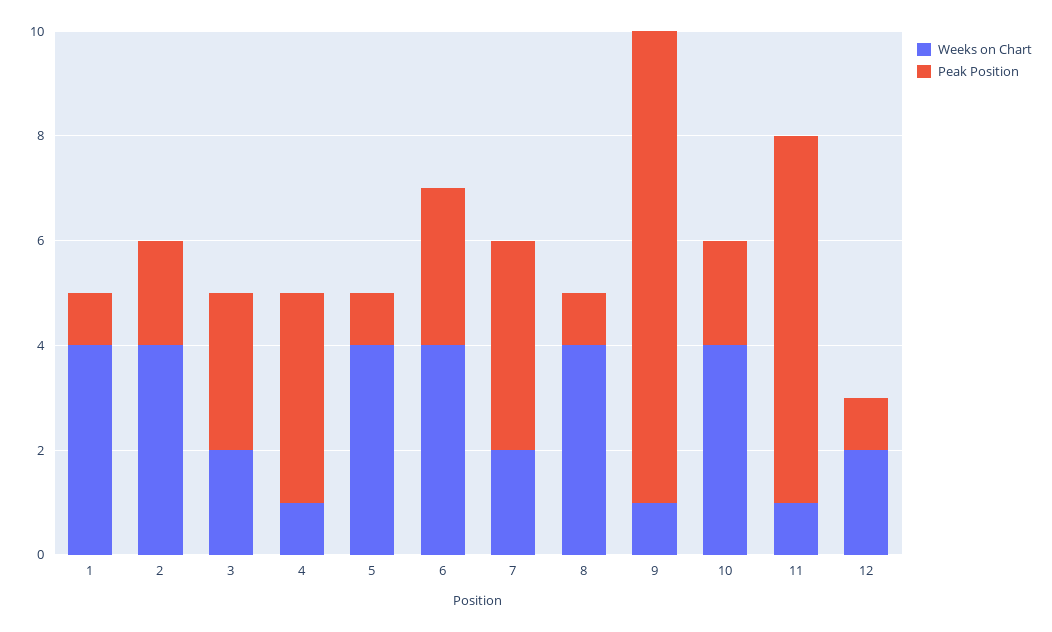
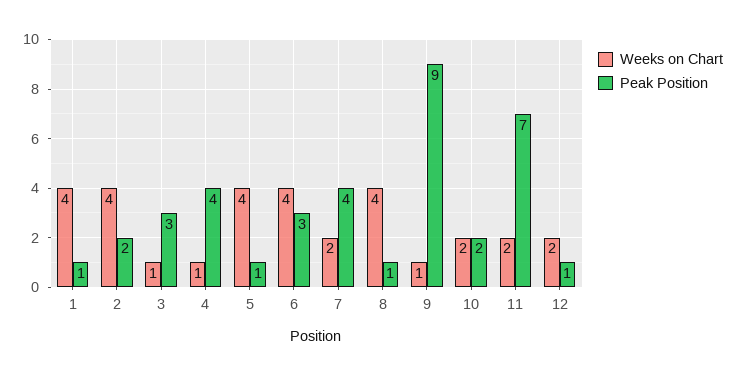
  {
    "Weeks on Chart": {
      "1": 4,
      "2": 4,
-     "3": 2,
+     "3": 1,
      "4": 1,
      "5": 4,
      "6": 4,
      "7": 2,
      "8": 4,
      "9": 1,
-     "10": 4,
+     "10": 2,
-     "11": 1,
+     "11": 2,
      "12": 2
    },
    "Peak Position": {
      "1": 1,
      "2": 2,
      "3": 3,
      "4": 4,
      "5": 1,
      "6": 3,
      "7": 4,
      "8": 1,
      "9": 9,
      "10": 2,
      "11": 7,
      "12": 1
    }
  }

